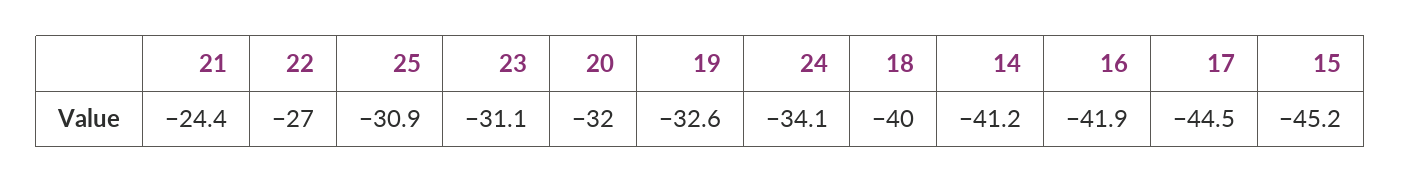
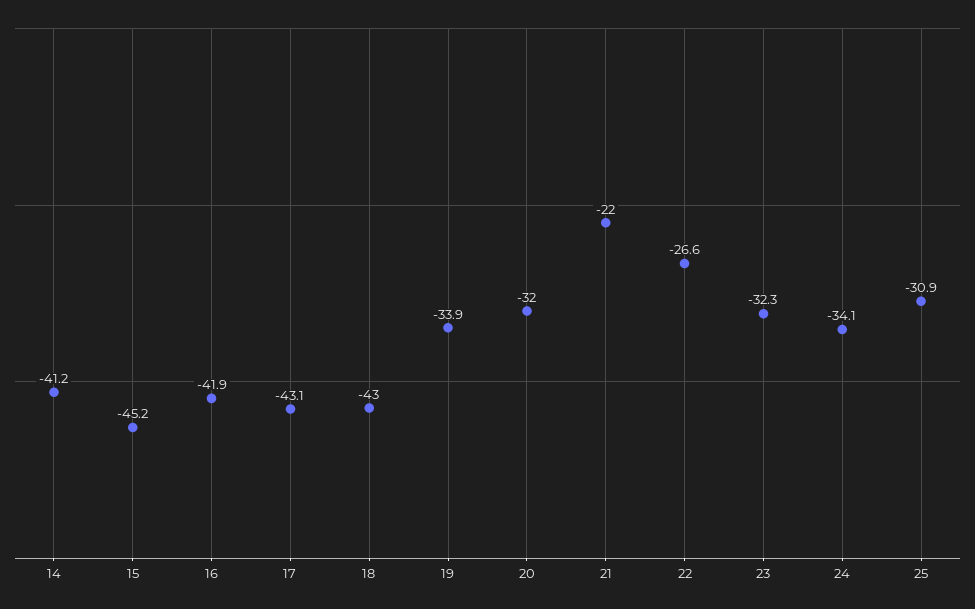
  {
-   "21": -24.4,
+   "21": -22,
-   "22": -27,
+   "22": -26.6,
    "25": -30.9,
-   "23": -31.1,
+   "23": -32.3,
    "20": -32,
-   "19": -32.6,
+   "19": -33.9,
    "24": -34.1,
-   "18": -40,
+   "18": -43,
    "14": -41.2,
    "16": -41.9,
-   "17": -44.5,
+   "17": -43.1,
    "15": -45.2
  }

